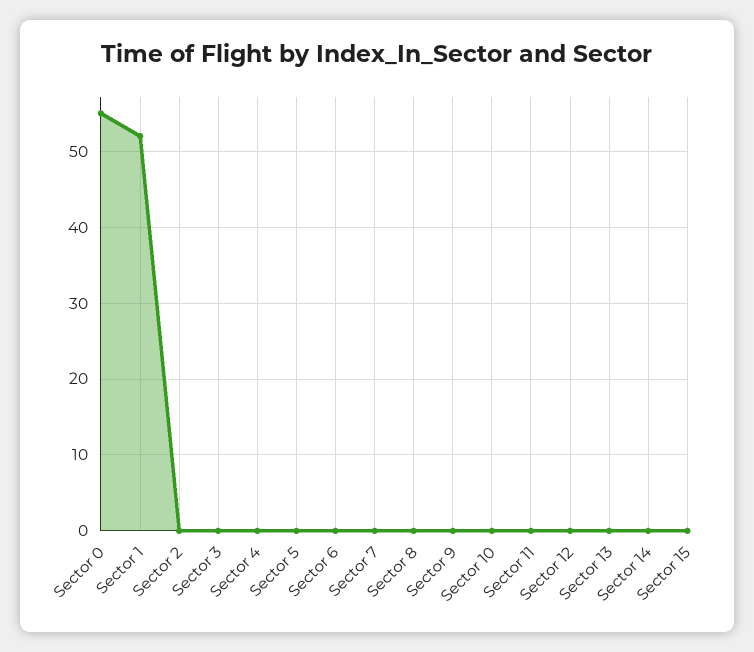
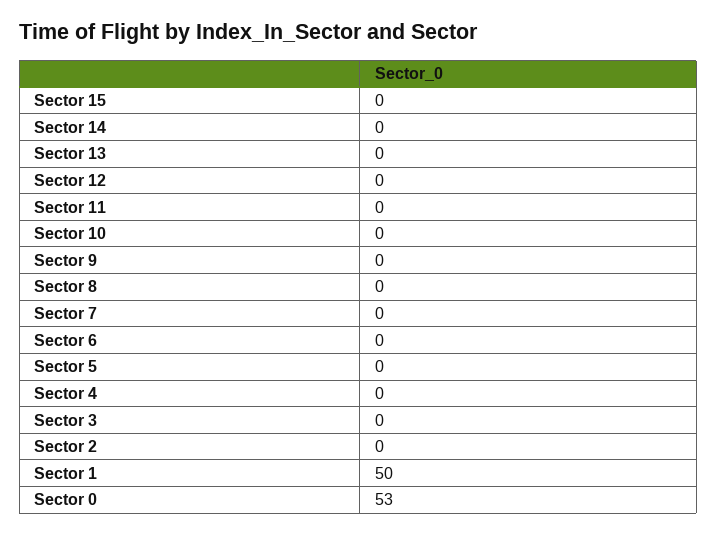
  {
-   "Sector 0": 55,
+   "Sector 0": 53,
-   "Sector 1": 52,
+   "Sector 1": 50,
    "Sector 2": 0,
    "Sector 3": 0,
    "Sector 4": 0,
    "Sector 5": 0,
    "Sector 6": 0,
    "Sector 7": 0,
    "Sector 8": 0,
    "Sector 9": 0,
    "Sector 10": 0,
    "Sector 11": 0,
    "Sector 12": 0,
    "Sector 13": 0,
    "Sector 14": 0,
    "Sector 15": 0
  }

